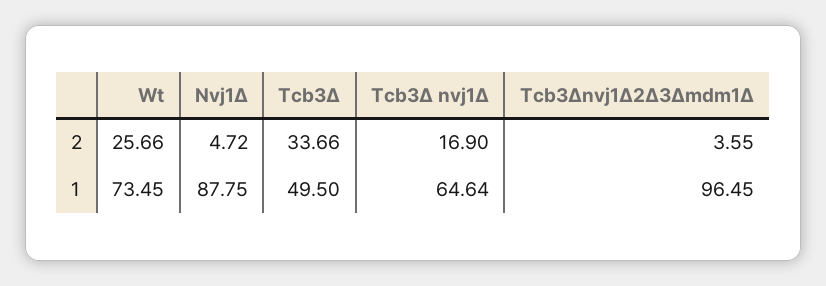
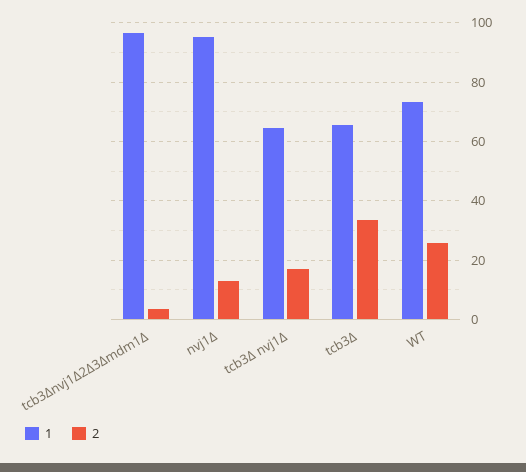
  {
    "2": {
      "Wt": 25.66,
-     "Nvj1∆": 4.72,
+     "Nvj1∆": 12.5,
      "Tcb3∆": 33.66,
      "Tcb3∆ nvj1∆": 16.9,
      "Tcb3∆nvj1∆2∆3∆mdm1∆": 3.55
    },
    "1": {
      "Wt": 73.45,
-     "Nvj1∆": 87.75,
+     "Nvj1∆": 95,
-     "Tcb3∆": 49.5,
+     "Tcb3∆": 65,
      "Tcb3∆ nvj1∆": 64.64,
      "Tcb3∆nvj1∆2∆3∆mdm1∆": 96.45
    }
  }

